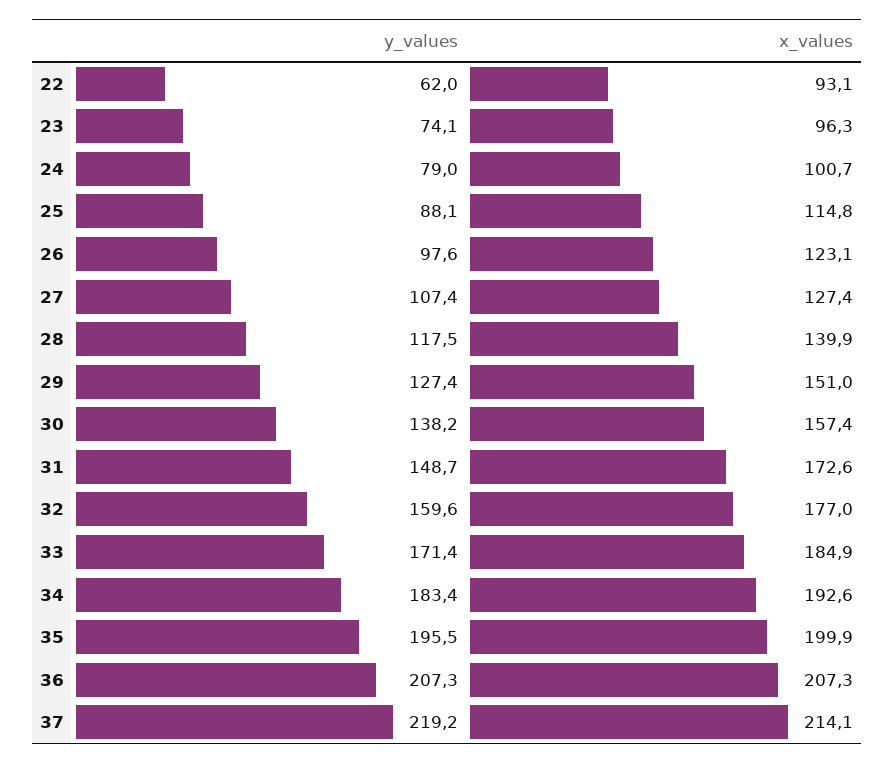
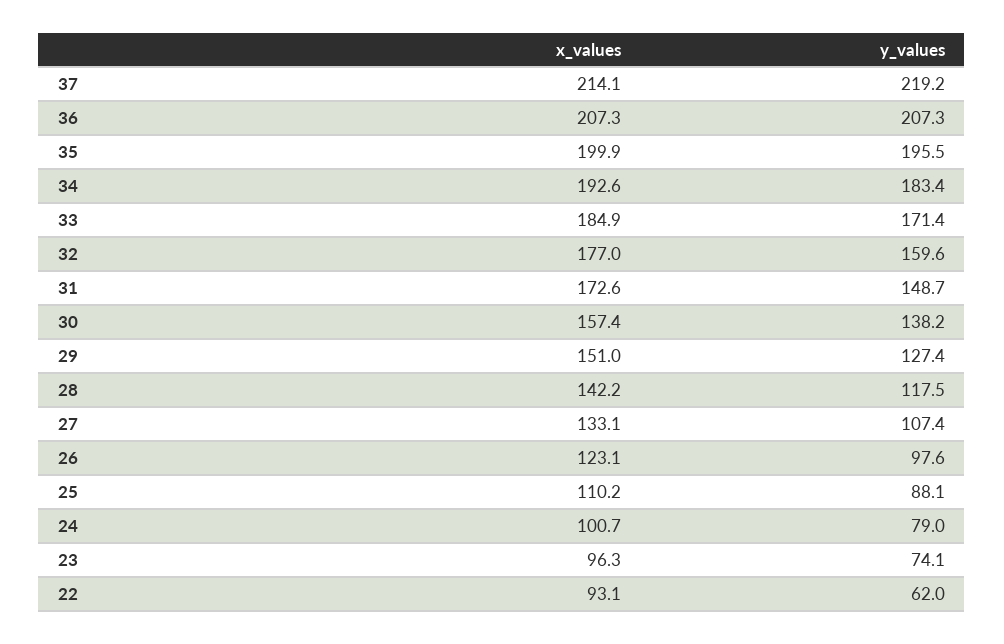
  {
    "y_values": {
      "22": 62,
      "23": 74.1,
      "24": 79,
      "25": 88.1,
      "26": 97.6,
      "27": 107.4,
      "28": 117.5,
      "29": 127.4,
      "30": 138.2,
      "31": 148.7,
      "32": 159.6,
      "33": 171.4,
      "34": 183.4,
      "35": 195.5,
      "36": 207.3,
      "37": 219.2
    },
    "x_values": {
      "22": 93.1,
      "23": 96.3,
      "24": 100.7,
-     "25": 114.8,
+     "25": 110.2,
      "26": 123.1,
-     "27": 127.4,
+     "27": 133.1,
-     "28": 139.9,
+     "28": 142.2,
      "29": 151,
      "30": 157.4,
      "31": 172.6,
      "32": 177,
      "33": 184.9,
      "34": 192.6,
      "35": 199.9,
      "36": 207.3,
      "37": 214.1
    }
  }

